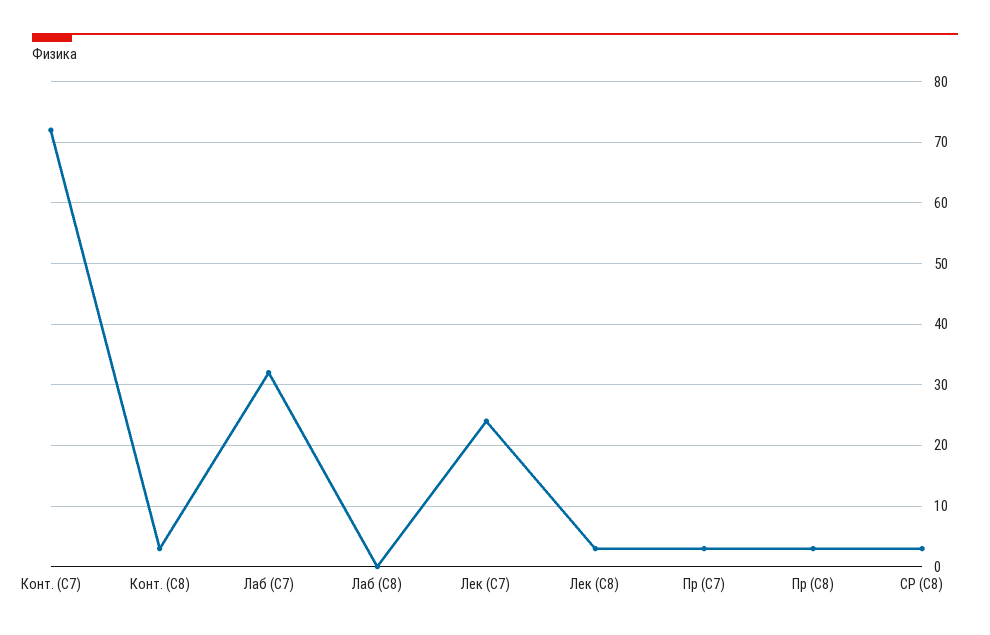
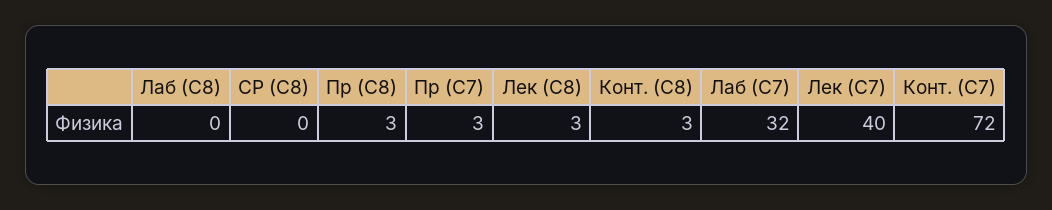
  {
    "Конт. (С7)": 72,
    "Конт. (С8)": 3,
    "Лаб (С7)": 32,
    "Лаб (С8)": 0,
-   "Лек (С7)": 24,
+   "Лек (С7)": 40,
    "Лек (С8)": 3,
    "Пр (С7)": 3,
    "Пр (С8)": 3,
-   "СР (С8)": 3
+   "СР (С8)": 0
  }

